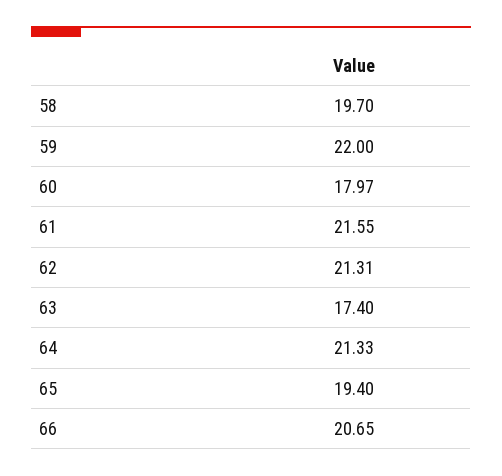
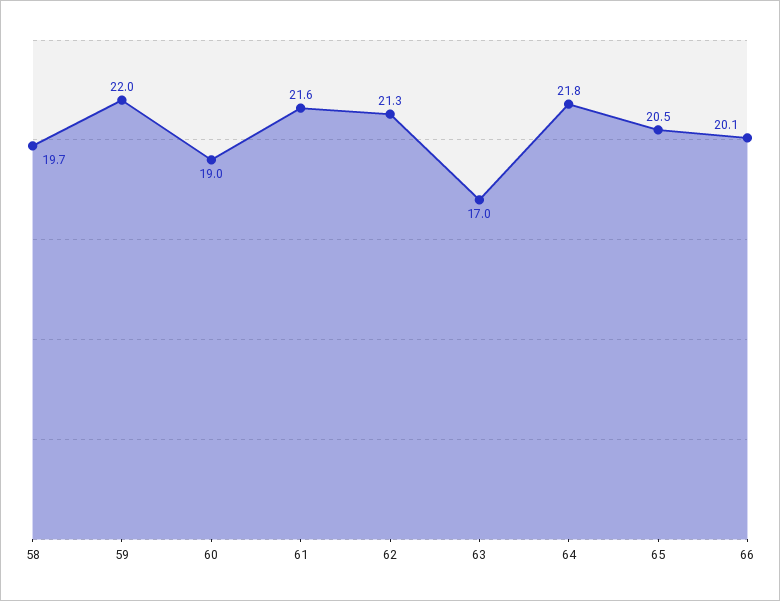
  {
    "58": 19.7,
    "59": 22,
-   "60": 17.97,
+   "60": 19,
    "61": 21.55,
    "62": 21.31,
-   "63": 17.4,
+   "63": 17,
-   "64": 21.33,
+   "64": 21.8,
-   "65": 19.4,
+   "65": 20.5,
-   "66": 20.65
+   "66": 20.1
  }

